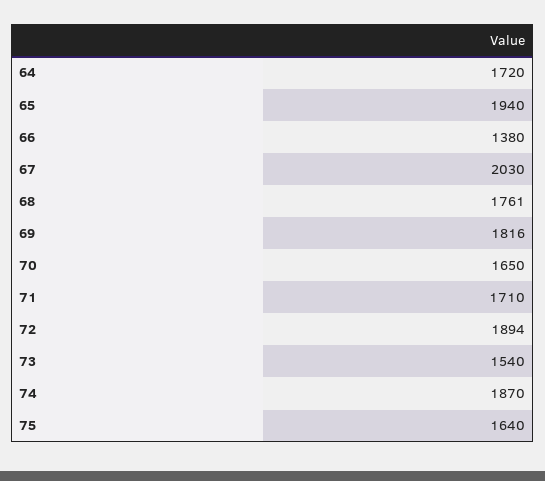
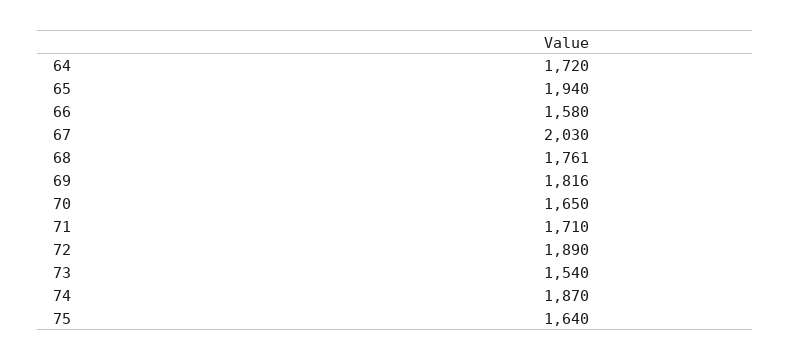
  {
    "64": 1720,
    "65": 1940,
-   "66": 1380,
+   "66": 1580,
    "67": 2030,
    "68": 1761,
    "69": 1816,
    "70": 1650,
    "71": 1710,
-   "72": 1894,
+   "72": 1890,
    "73": 1540,
    "74": 1870,
    "75": 1640
  }

